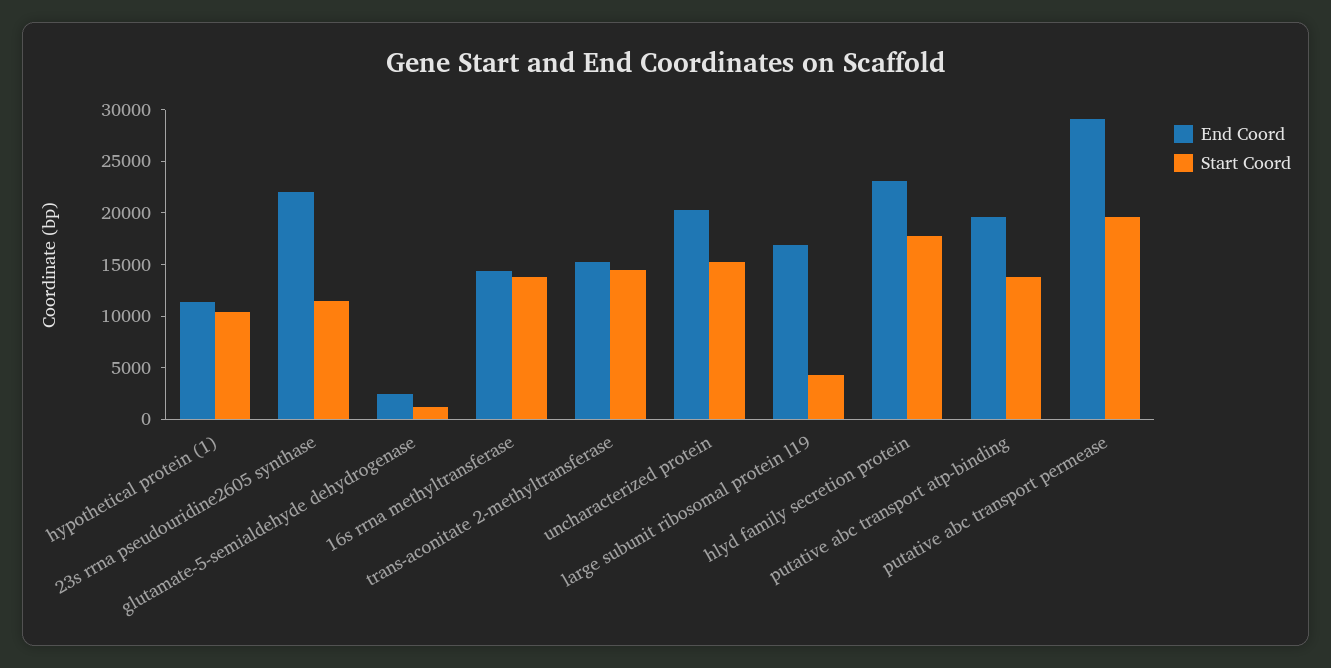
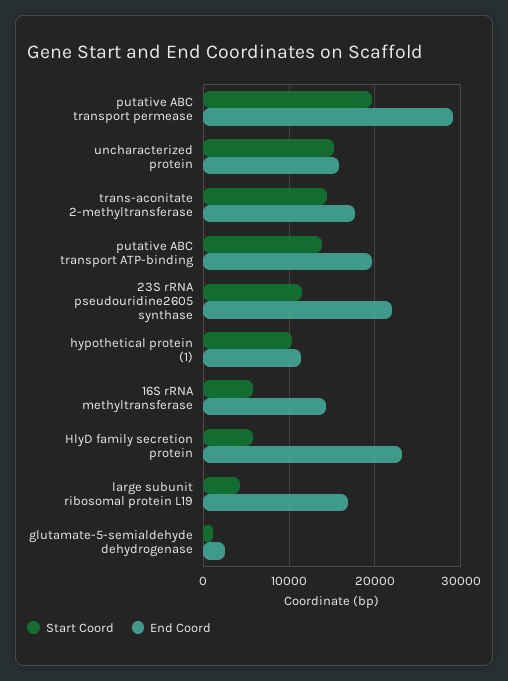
  {
    "End Coord": {
      "hypothetical protein (1)": 11000,
      "23s rrna pseudouridine2605 synthase": 22000,
      "glutamate-5-semialdehyde dehydrogenase": 2000,
      "16s rrna methyltransferase": 14000,
-     "trans-aconitate 2-methyltransferase": 15000,
+     "trans-aconitate 2-methyltransferase": 18000,
-     "uncharacterized protein": 20000,
+     "uncharacterized protein": 16000,
      "large subunit ribosomal protein l19": 17000,
      "hlyd family secretion protein": 23000,
      "putative abc transport atp-binding": 20000,
      "putative abc transport permease": 29000
    },
    "Start Coord": {
      "hypothetical protein (1)": 10000,
      "23s rrna pseudouridine2605 synthase": 11000,
      "glutamate-5-semialdehyde dehydrogenase": 1000,
-     "16s rrna methyltransferase": 14000,
+     "16s rrna methyltransferase": 6000,
      "trans-aconitate 2-methyltransferase": 14000,
      "uncharacterized protein": 15000,
      "large subunit ribosomal protein l19": 4000,
-     "hlyd family secretion protein": 18000,
+     "hlyd family secretion protein": 6000,
      "putative abc transport atp-binding": 14000,
      "putative abc transport permease": 20000
    }
  }

